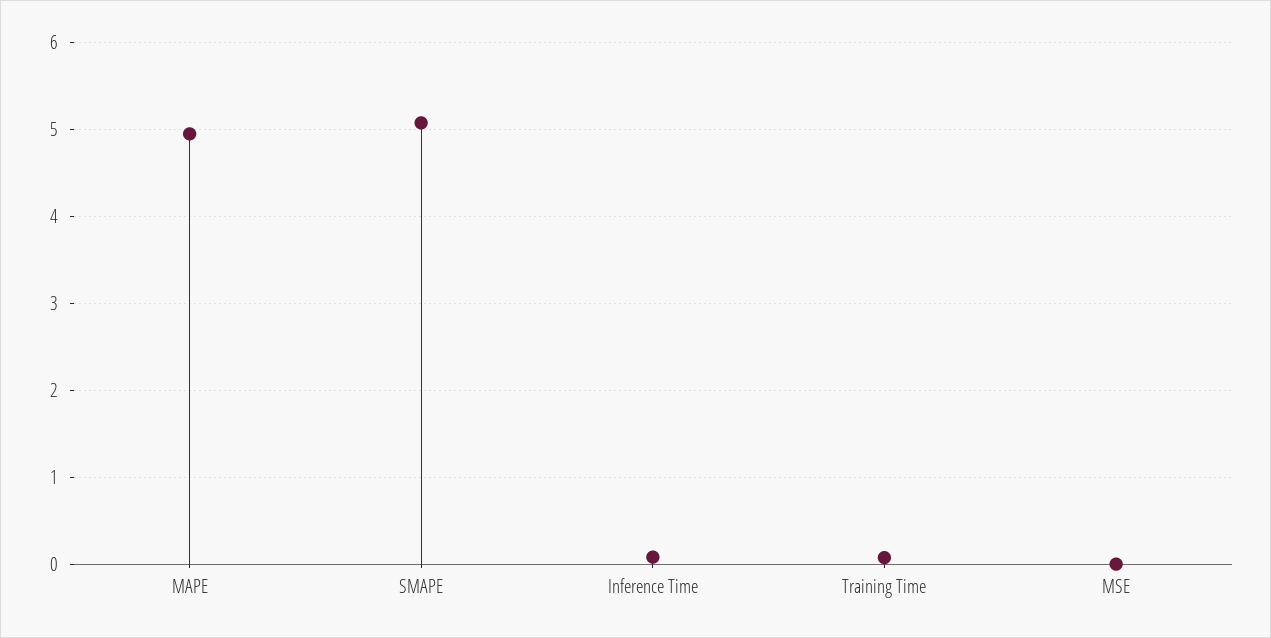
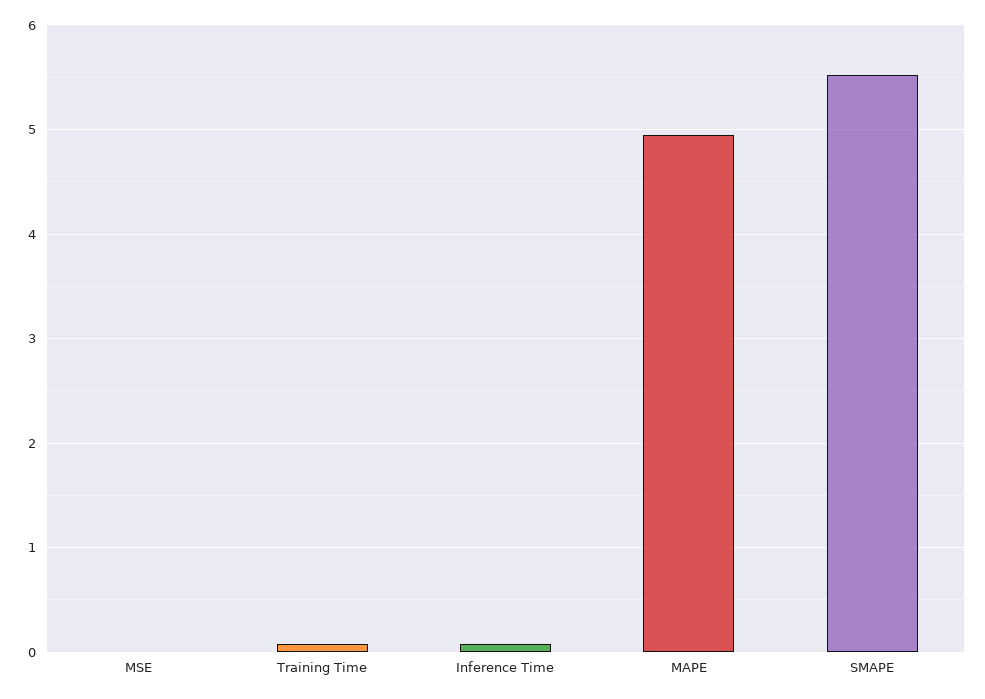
  {
    "MAPE": 5,
-   "SMAPE": 5.1,
+   "SMAPE": 5.5,
    "Inference Time": 0.1,
    "Training Time": 0.1,
    "MSE": 0
  }

